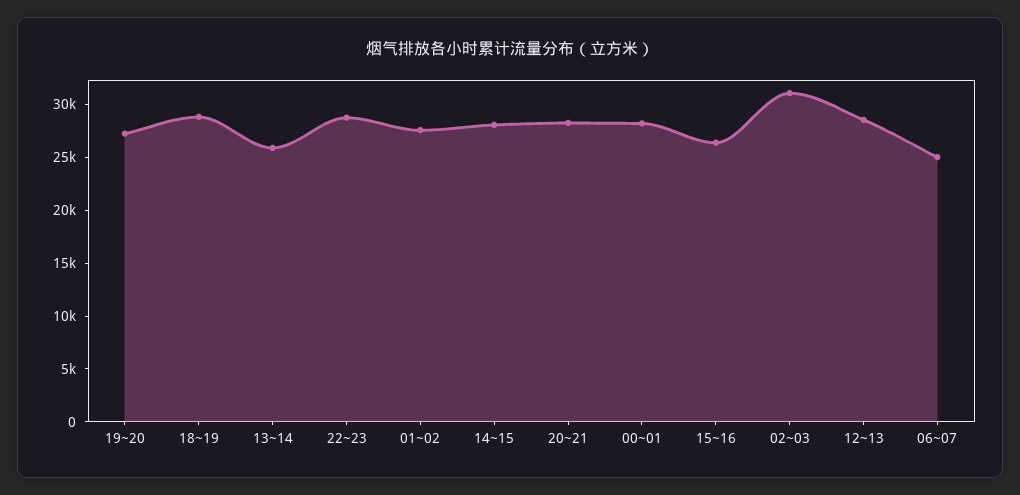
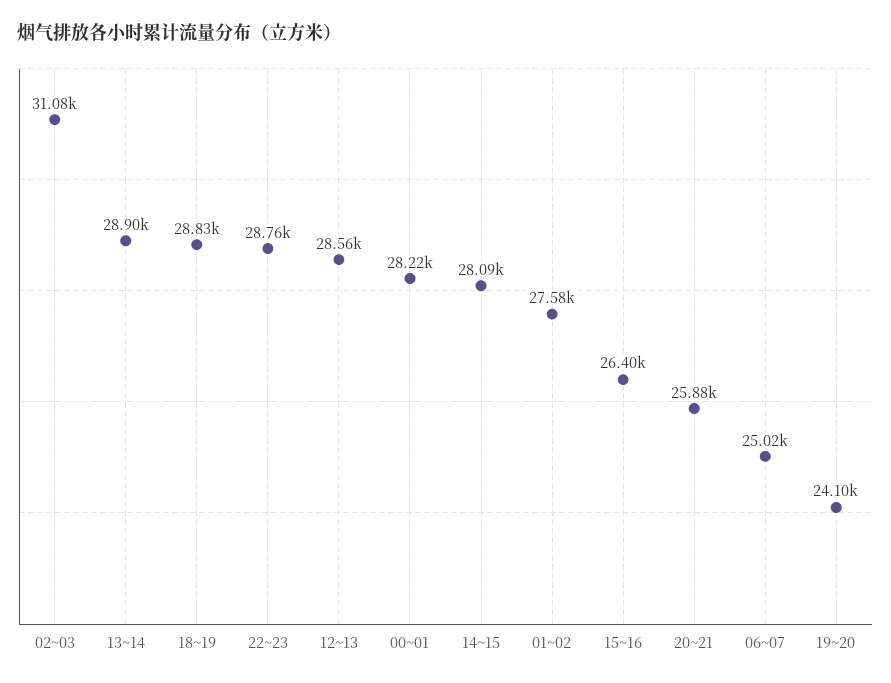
  {
-   "19~20": 27000,
+   "19~20": 24100,
    "18~19": 28830,
-   "13~14": 26000,
+   "13~14": 28900,
    "22~23": 28760,
    "01~02": 27580,
    "14~15": 28090,
-   "20~21": 28000,
+   "20~21": 25880,
    "00~01": 28220,
    "15~16": 26400,
    "02~03": 31080,
    "12~13": 28560,
    "06~07": 25020
  }

